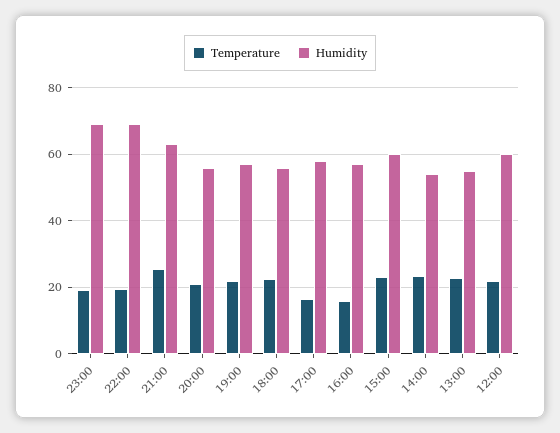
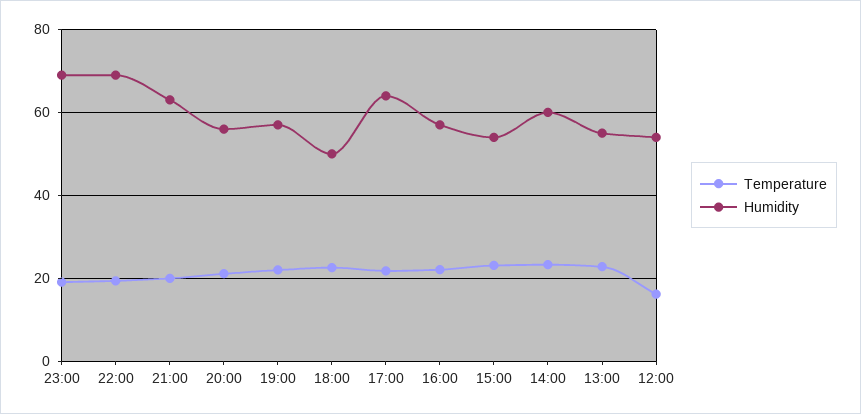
  {
    "Temperature": {
      "23:00": 20,
      "22:00": 20,
-     "21:00": 26,
+     "21:00": 20,
      "20:00": 22,
      "19:00": 22,
      "18:00": 22,
-     "17:00": 16,
+     "17:00": 22,
-     "16:00": 16,
+     "16:00": 22,
      "15:00": 24,
      "14:00": 24,
      "13:00": 22,
-     "12:00": 22
+     "12:00": 16
    },
    "Humidity": {
      "23:00": 70,
      "22:00": 70,
      "21:00": 64,
      "20:00": 56,
      "19:00": 58,
-     "18:00": 56,
+     "18:00": 50,
-     "17:00": 58,
+     "17:00": 64,
      "16:00": 58,
-     "15:00": 60,
+     "15:00": 54,
-     "14:00": 54,
+     "14:00": 60,
      "13:00": 56,
-     "12:00": 60
+     "12:00": 54
    }
  }

